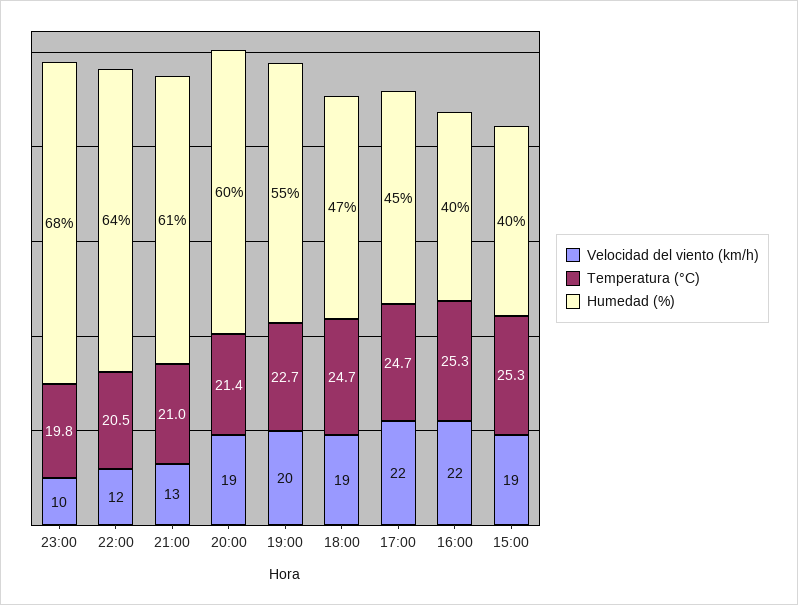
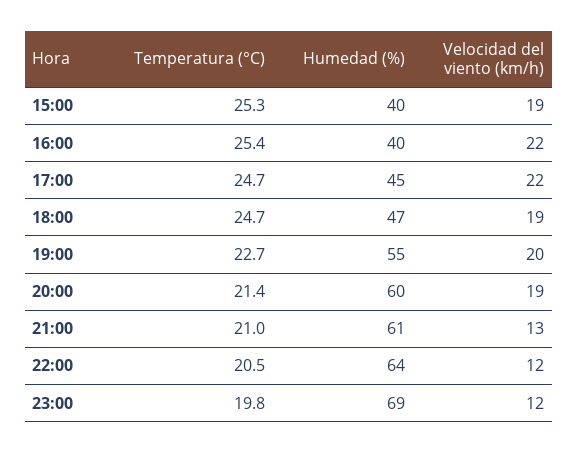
  {
    "Velocidad del viento (km/h)": {
-     "23:00": 10,
+     "23:00": 12,
      "22:00": 12,
      "21:00": 13,
      "20:00": 19,
      "19:00": 20,
      "18:00": 19,
      "17:00": 22,
      "16:00": 22,
      "15:00": 19
    },
    "Temperatura (°C)": {
      "23:00": 19.8,
      "22:00": 20.5,
      "21:00": 21,
      "20:00": 21.4,
      "19:00": 22.7,
      "18:00": 24.7,
      "17:00": 24.7,
-     "16:00": 25.3,
+     "16:00": 25.4,
      "15:00": 25.3
    },
    "Humedad (%)": {
-     "23:00": 68,
+     "23:00": 69,
      "22:00": 64,
      "21:00": 61,
      "20:00": 60,
      "19:00": 55,
      "18:00": 47,
      "17:00": 45,
      "16:00": 40,
      "15:00": 40
    }
  }

